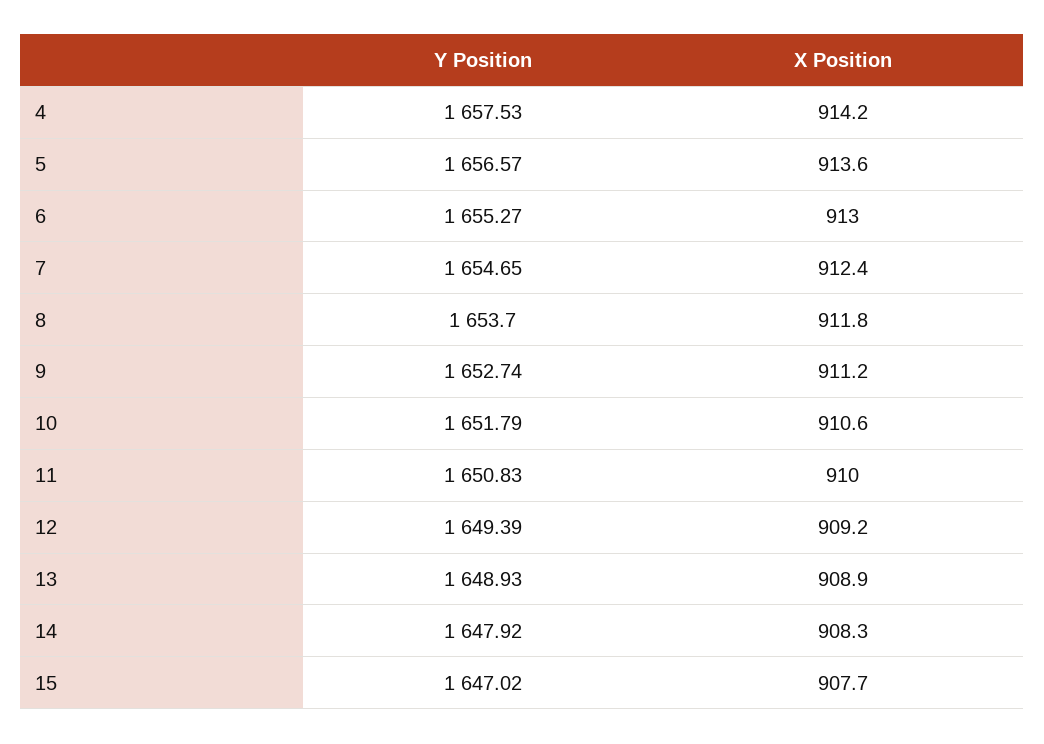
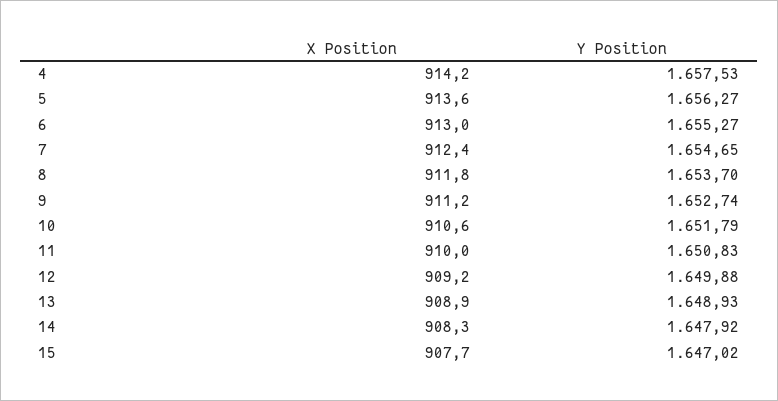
  {
    "Y Position": {
      "4": 1657.53,
-     "5": 1656.57,
+     "5": 1656.27,
      "6": 1655.27,
      "7": 1654.65,
      "8": 1653.7,
      "9": 1652.74,
      "10": 1651.79,
      "11": 1650.83,
-     "12": 1649.39,
+     "12": 1649.88,
      "13": 1648.93,
      "14": 1647.92,
      "15": 1647.02
    },
    "X Position": {
      "4": 914.2,
      "5": 913.6,
      "6": 913,
      "7": 912.4,
      "8": 911.8,
      "9": 911.2,
      "10": 910.6,
      "11": 910,
      "12": 909.2,
      "13": 908.9,
      "14": 908.3,
      "15": 907.7
    }
  }

